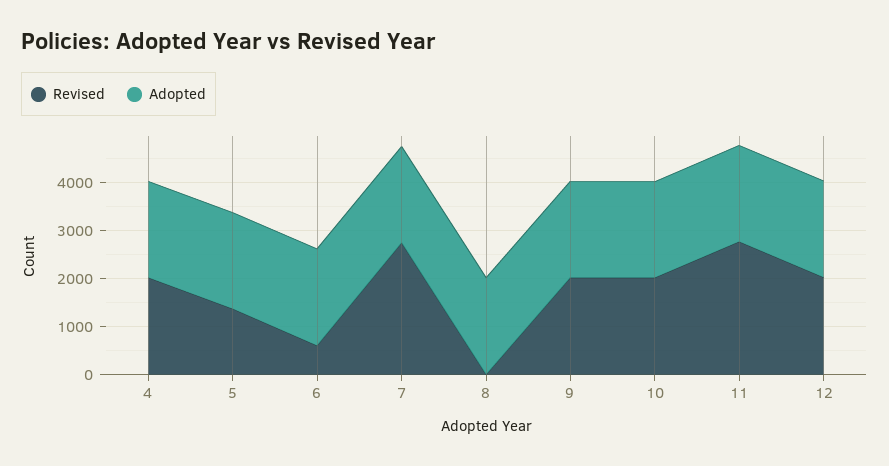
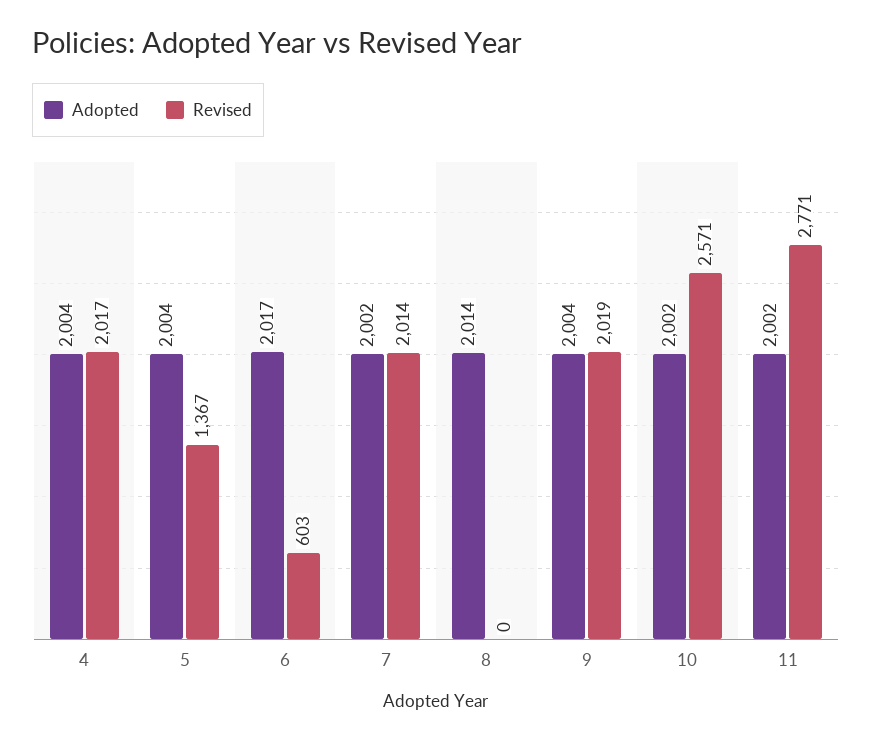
  {
    "Revised": {
      "4": 2017,
      "5": 1367,
      "6": 603,
-     "7": 2800,
+     "7": 2014,
      "8": 0,
      "9": 2019,
-     "10": 2000,
+     "10": 2571,
-     "11": 2771,
+     "11": 2771
-     "12": 2000
    },
    "Adopted": {
      "4": 2004,
      "5": 2004,
      "6": 2017,
      "7": 2002,
      "8": 2014,
      "9": 2004,
      "10": 2002,
-     "11": 2002,
+     "11": 2002
-     "12": 2000
    }
  }

